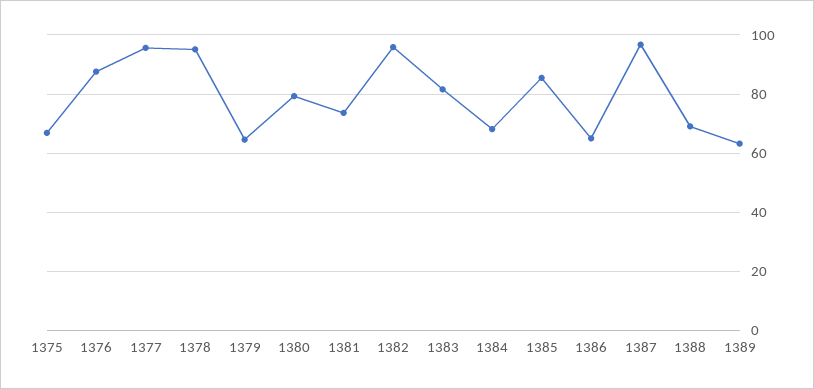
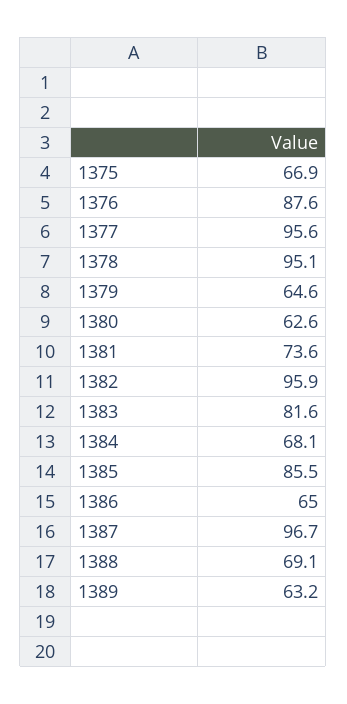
  {
    "1375": 66.9,
    "1376": 87.6,
    "1377": 95.6,
    "1378": 95.1,
    "1379": 64.6,
-   "1380": 80,
+   "1380": 62.6,
    "1381": 73.6,
    "1382": 95.9,
    "1383": 81.6,
    "1384": 68.1,
    "1385": 85.5,
    "1386": 65,
    "1387": 96.7,
    "1388": 69.1,
    "1389": 63.2
  }

